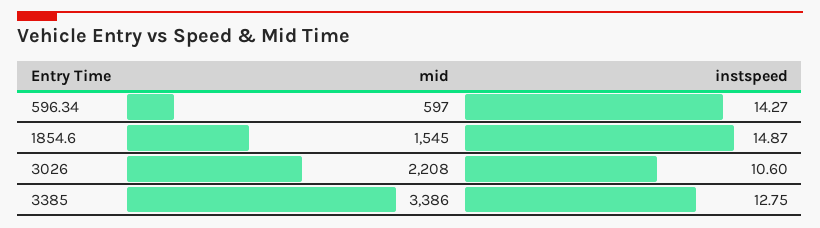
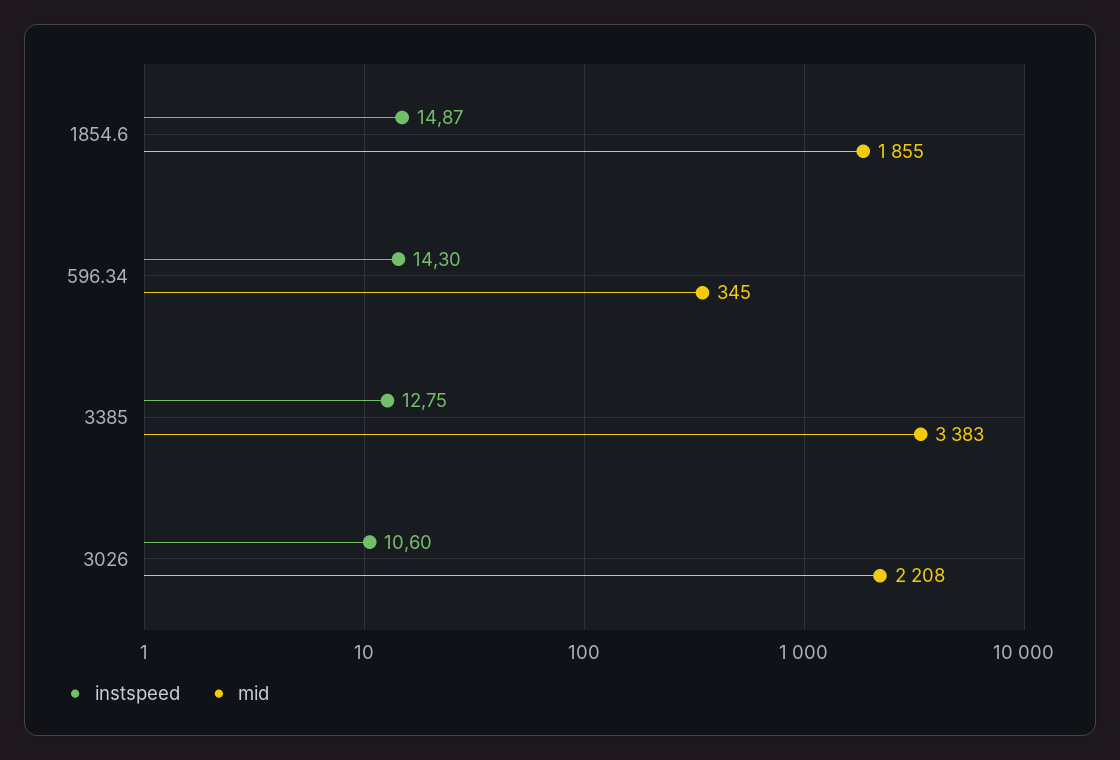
  {
    "mid": {
-     "596.34": 597,
+     "596.34": 345,
-     "1854.6": 1545,
+     "1854.6": 1855,
      "3026": 2208,
-     "3385": 3386
+     "3385": 3383
    },
    "instspeed": {
-     "596.34": 14.27,
+     "596.34": 14.3,
      "1854.6": 14.87,
      "3026": 10.6,
      "3385": 12.75
    }
  }

